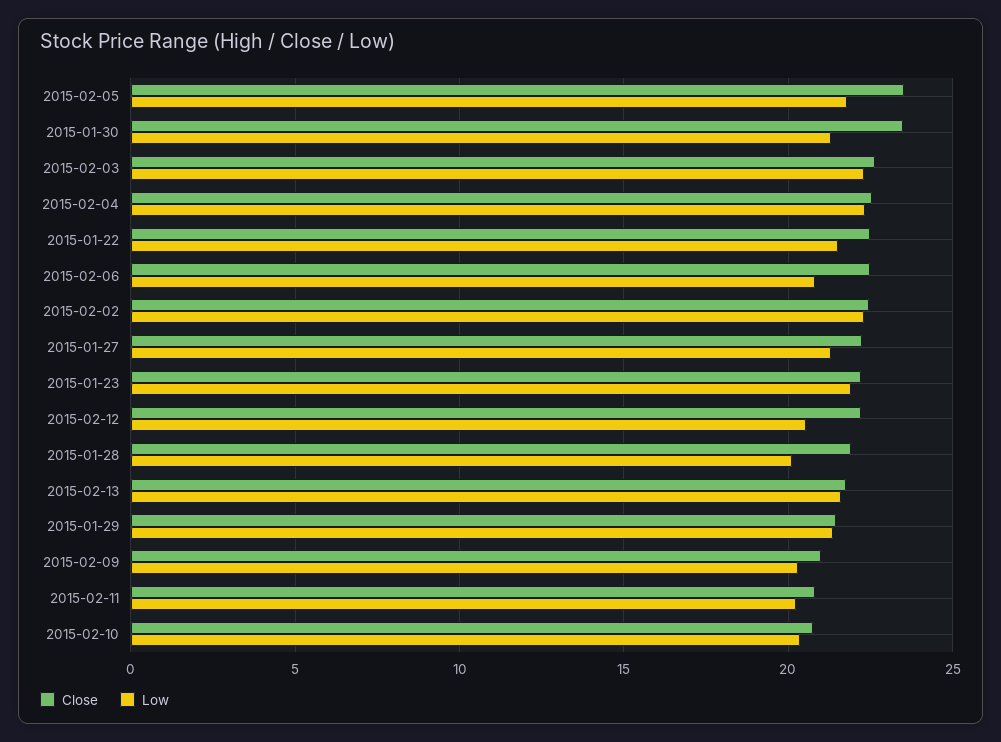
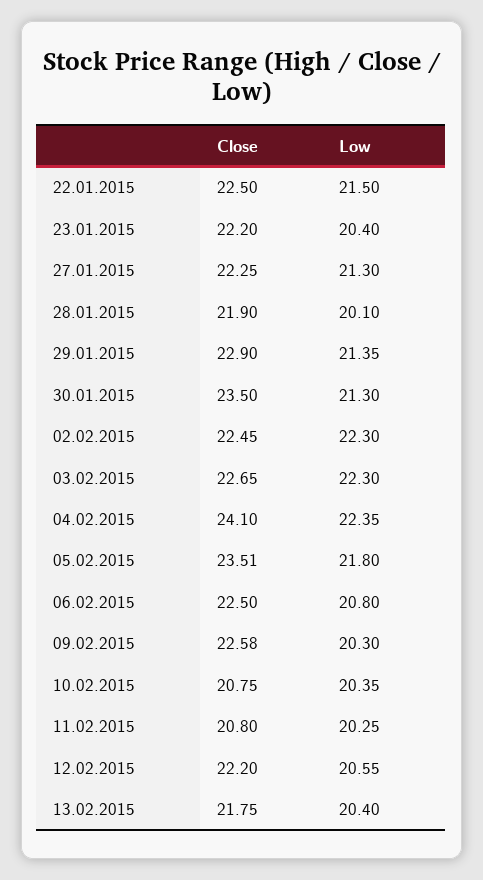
  {
    "Close": {
      "2015-02-05": 23.51,
      "2015-01-30": 23.5,
      "2015-02-03": 22.65,
-     "2015-02-04": 22.5,
+     "2015-02-04": 24.1,
      "2015-01-22": 22.5,
      "2015-02-06": 22.5,
      "2015-02-02": 22.45,
      "2015-01-27": 22.25,
      "2015-01-23": 22.2,
      "2015-02-12": 22.2,
      "2015-01-28": 21.9,
      "2015-02-13": 21.75,
-     "2015-01-29": 21.5,
+     "2015-01-29": 22.9,
-     "2015-02-09": 21,
+     "2015-02-09": 22.58,
      "2015-02-11": 20.8,
      "2015-02-10": 20.75
    },
    "Low": {
      "2015-02-05": 21.8,
      "2015-01-30": 21.3,
      "2015-02-03": 22.3,
      "2015-02-04": 22.35,
      "2015-01-22": 21.5,
      "2015-02-06": 20.8,
      "2015-02-02": 22.3,
      "2015-01-27": 21.3,
-     "2015-01-23": 22,
+     "2015-01-23": 20.4,
      "2015-02-12": 20.55,
      "2015-01-28": 20.1,
-     "2015-02-13": 21.5,
+     "2015-02-13": 20.4,
      "2015-01-29": 21.35,
      "2015-02-09": 20.3,
      "2015-02-11": 20.25,
      "2015-02-10": 20.35
    }
  }

